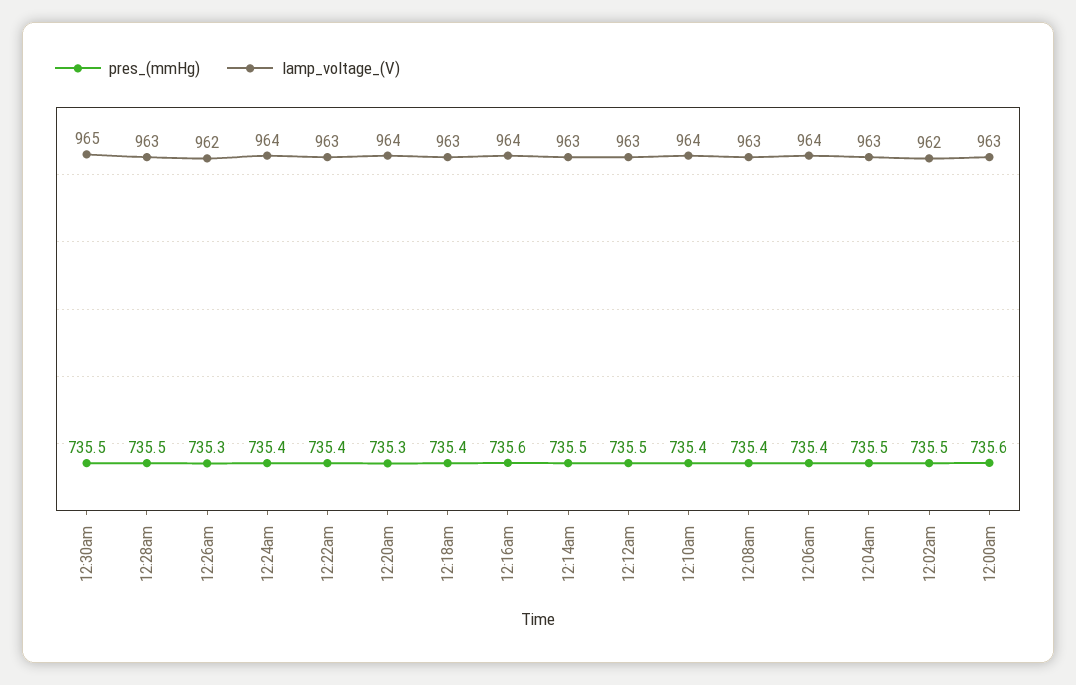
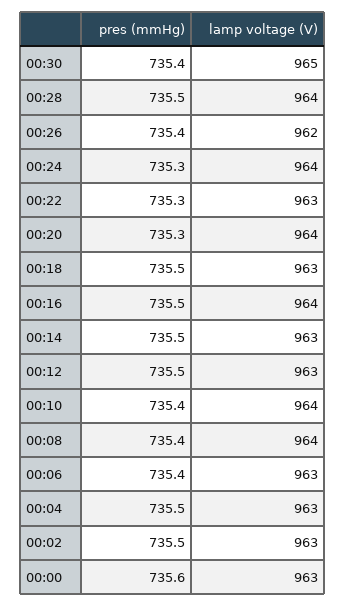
  {
    "pres_(mmHg)": {
-     "12:30am": 735.5,
+     "12:30am": 735.4,
      "12:28am": 735.5,
-     "12:26am": 735.3,
+     "12:26am": 735.4,
-     "12:24am": 735.4,
+     "12:24am": 735.3,
-     "12:22am": 735.4,
+     "12:22am": 735.3,
      "12:20am": 735.3,
-     "12:18am": 735.4,
+     "12:18am": 735.5,
-     "12:16am": 735.6,
+     "12:16am": 735.5,
      "12:14am": 735.5,
      "12:12am": 735.5,
      "12:10am": 735.4,
      "12:08am": 735.4,
      "12:06am": 735.4,
      "12:04am": 735.5,
      "12:02am": 735.5,
      "12:00am": 735.6
    },
    "lamp_voltage_(V)": {
      "12:30am": 965,
-     "12:28am": 963,
+     "12:28am": 964,
      "12:26am": 962,
      "12:24am": 964,
      "12:22am": 963,
      "12:20am": 964,
      "12:18am": 963,
      "12:16am": 964,
      "12:14am": 963,
      "12:12am": 963,
      "12:10am": 964,
-     "12:08am": 963,
+     "12:08am": 964,
-     "12:06am": 964,
+     "12:06am": 963,
      "12:04am": 963,
-     "12:02am": 962,
+     "12:02am": 963,
      "12:00am": 963
    }
  }

